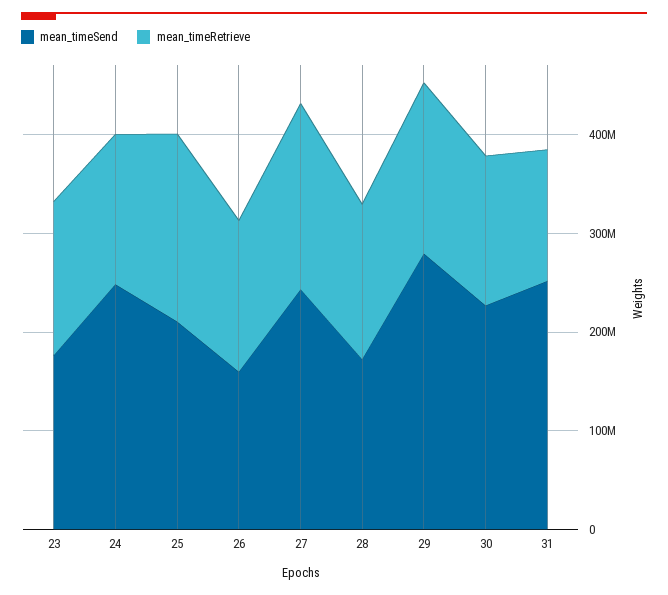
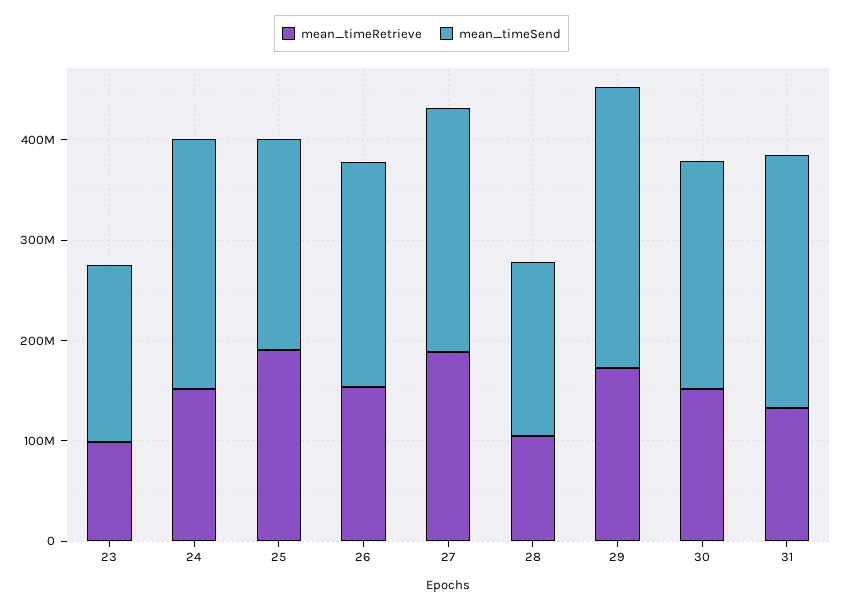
  {
    "mean_timeSend": {
      "23": 180000000,
      "24": 240000000,
      "25": 220000000,
-     "26": 160000000,
+     "26": 220000000,
      "27": 240000000,
      "28": 180000000,
      "29": 280000000,
      "30": 220000000,
      "31": 260000000
    },
    "mean_timeRetrieve": {
-     "23": 160000000,
+     "23": 100000000,
      "24": 160000000,
      "25": 200000000,
      "26": 160000000,
      "27": 180000000,
-     "28": 160000000,
+     "28": 100000000,
      "29": 180000000,
      "30": 160000000,
      "31": 140000000
    }
  }

